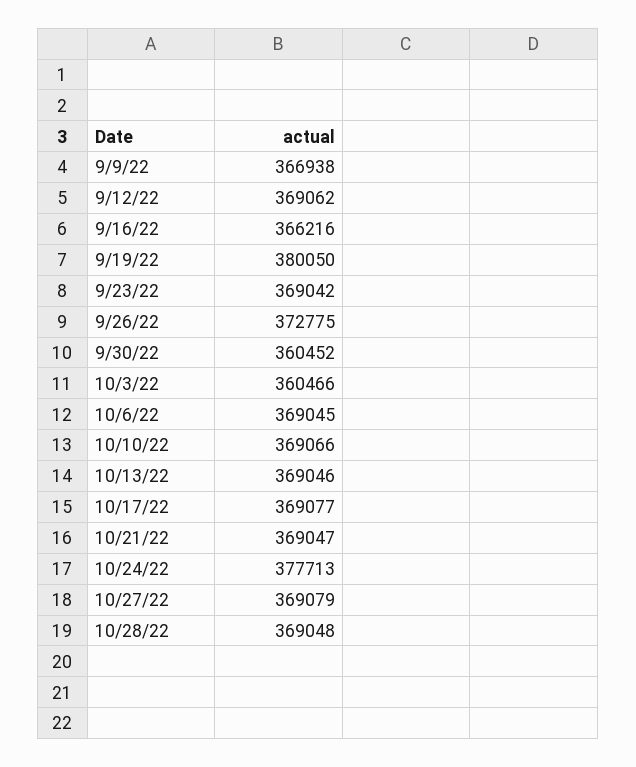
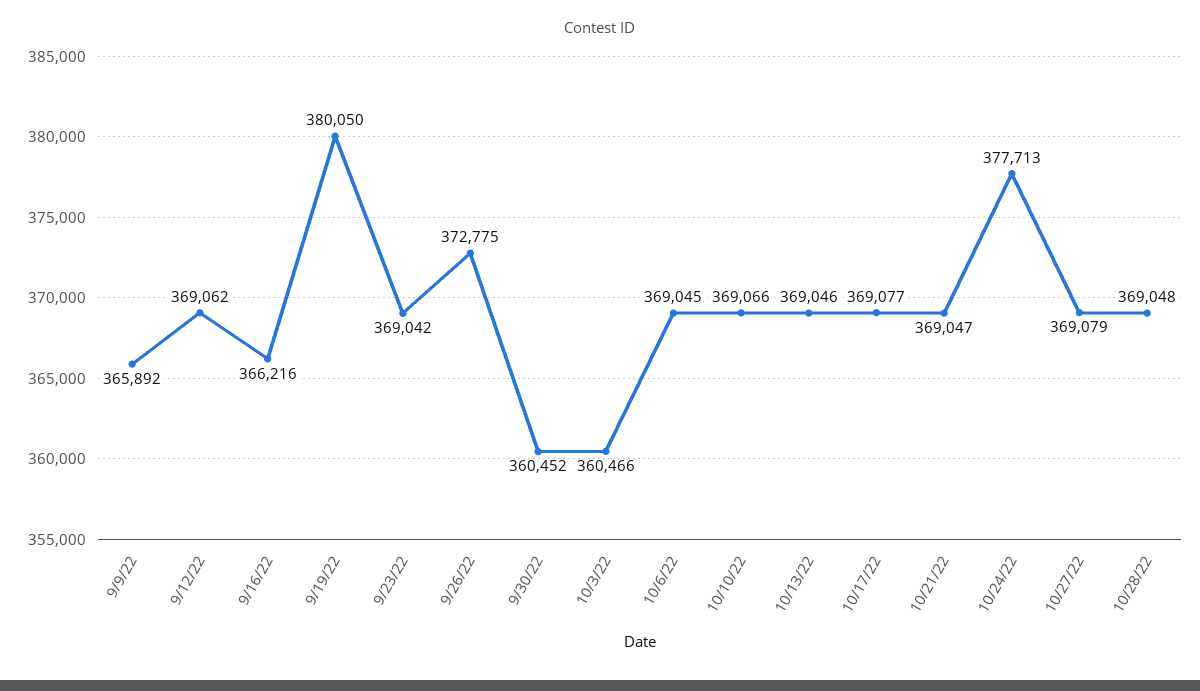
  {
-   "9/9/22": 366938,
+   "9/9/22": 365892,
    "9/12/22": 369062,
    "9/16/22": 366216,
    "9/19/22": 380050,
    "9/23/22": 369042,
    "9/26/22": 372775,
    "9/30/22": 360452,
    "10/3/22": 360466,
    "10/6/22": 369045,
    "10/10/22": 369066,
    "10/13/22": 369046,
    "10/17/22": 369077,
    "10/21/22": 369047,
    "10/24/22": 377713,
    "10/27/22": 369079,
    "10/28/22": 369048
  }

